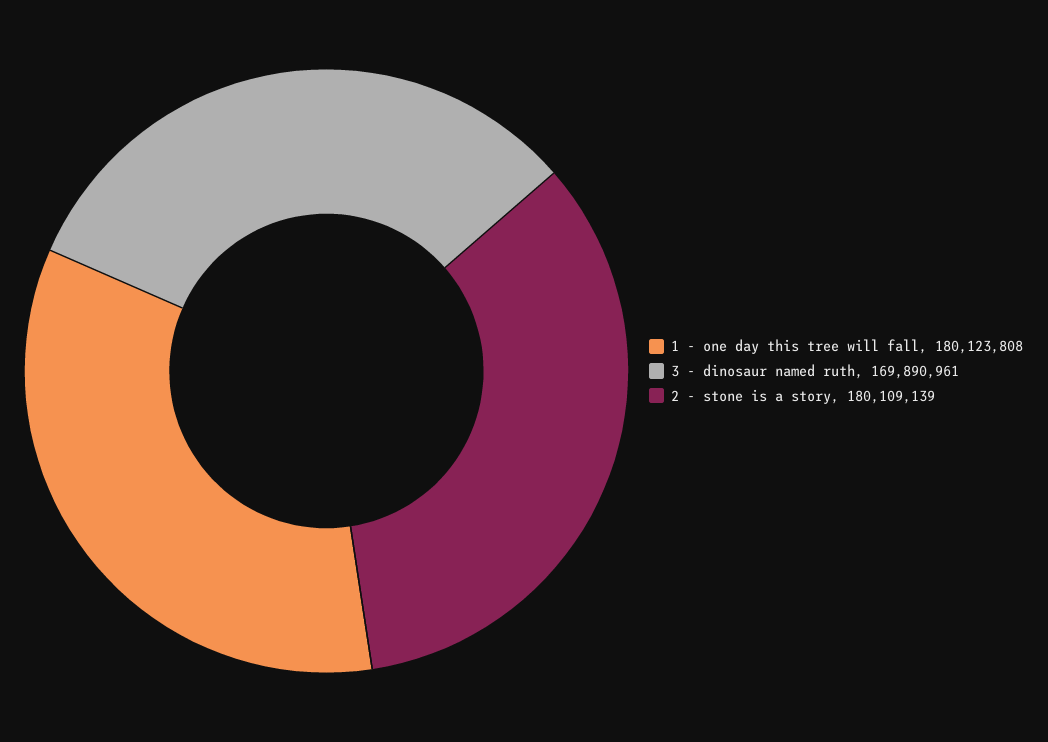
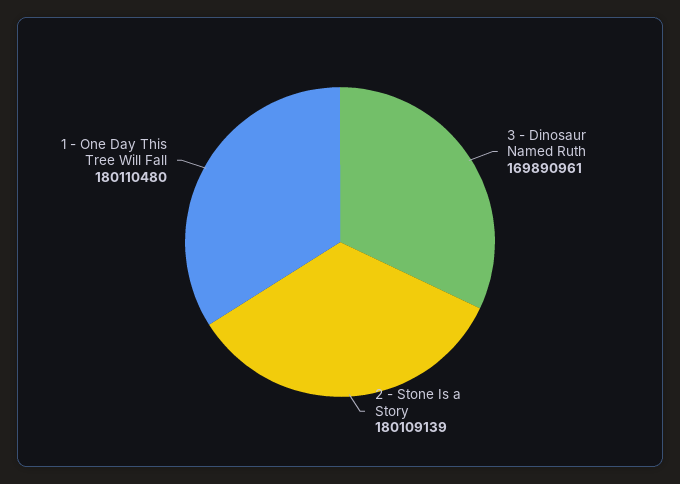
  {
-   "1 - one day this tree will fall": 180123808,
+   "1 - one day this tree will fall": 180110480,
    "3 - dinosaur named ruth": 169890961,
    "2 - stone is a story": 180109139
  }

